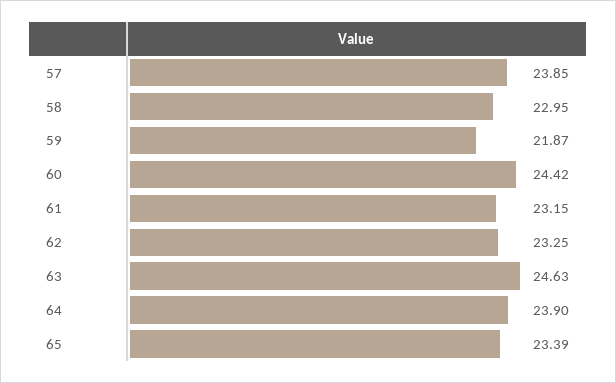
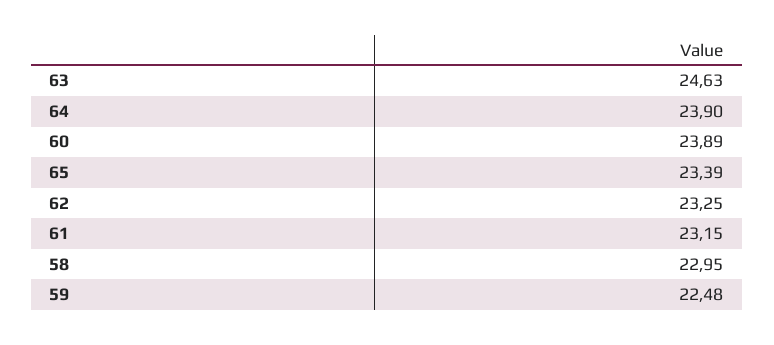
  {
-   "57": 23.85,
    "58": 22.95,
-   "59": 21.87,
+   "59": 22.48,
-   "60": 24.42,
+   "60": 23.89,
    "61": 23.15,
    "62": 23.25,
    "63": 24.63,
    "64": 23.9,
    "65": 23.39
  }

